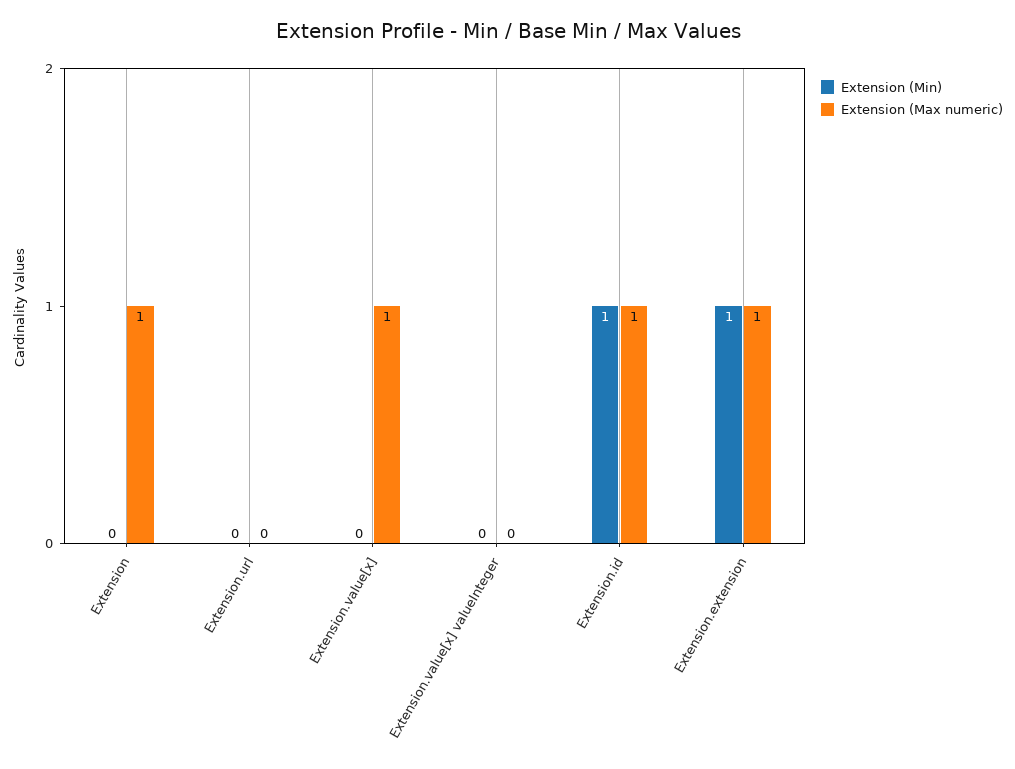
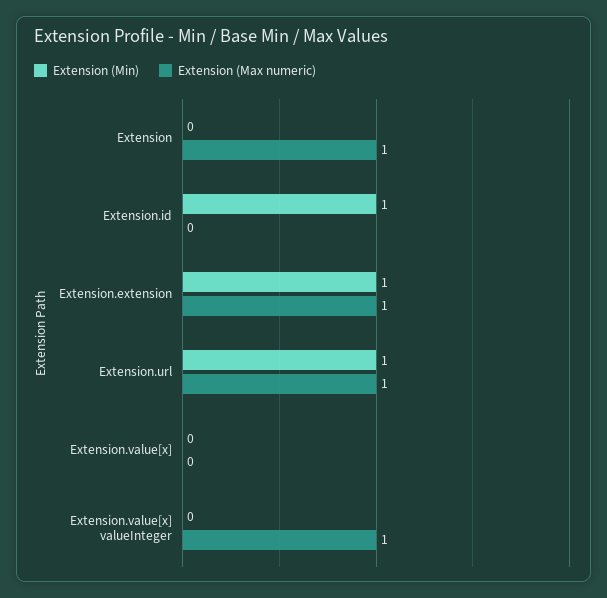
  {
    "Extension (Min)": {
      "Extension": 0,
-     "Extension.url": 0,
+     "Extension.url": 1,
      "Extension.value[x]": 0,
      "Extension.value[x] valueInteger": 0,
      "Extension.id": 1,
      "Extension.extension": 1
    },
    "Extension (Max numeric)": {
      "Extension": 1,
-     "Extension.url": 0,
+     "Extension.url": 1,
-     "Extension.value[x]": 1,
+     "Extension.value[x]": 0,
-     "Extension.value[x] valueInteger": 0,
+     "Extension.value[x] valueInteger": 1,
-     "Extension.id": 1,
+     "Extension.id": 0,
      "Extension.extension": 1
    }
  }

